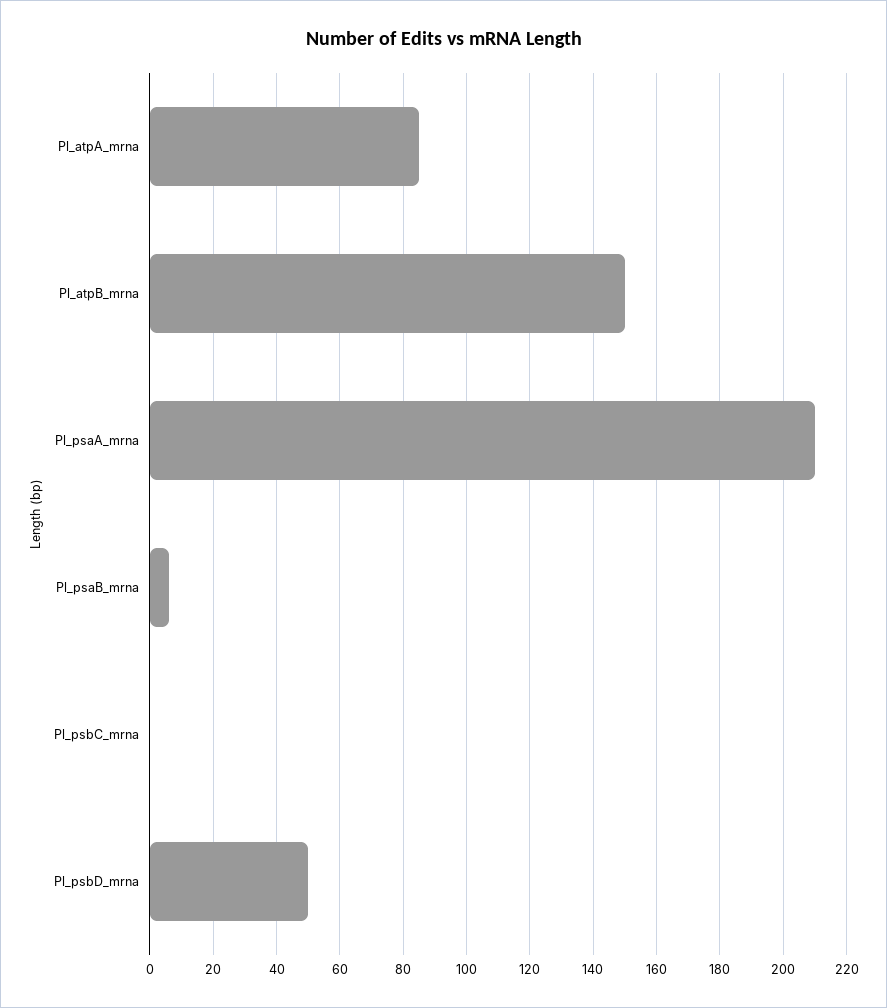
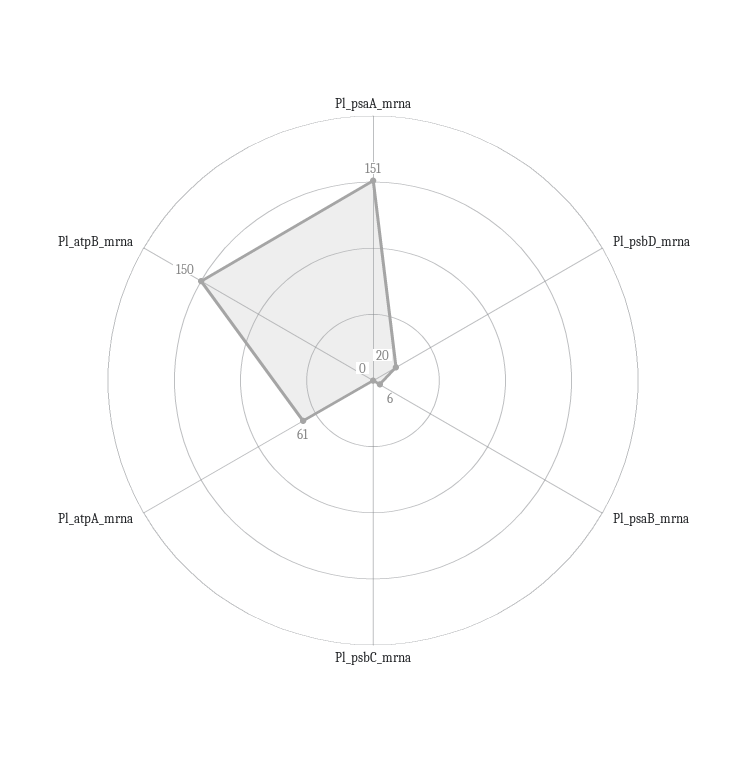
  {
-   "Pl_atpA_mrna": 85,
+   "Pl_atpA_mrna": 61,
    "Pl_atpB_mrna": 150,
-   "Pl_psaA_mrna": 210,
+   "Pl_psaA_mrna": 151,
    "Pl_psaB_mrna": 6,
    "Pl_psbC_mrna": 0,
-   "Pl_psbD_mrna": 50
+   "Pl_psbD_mrna": 20
  }

